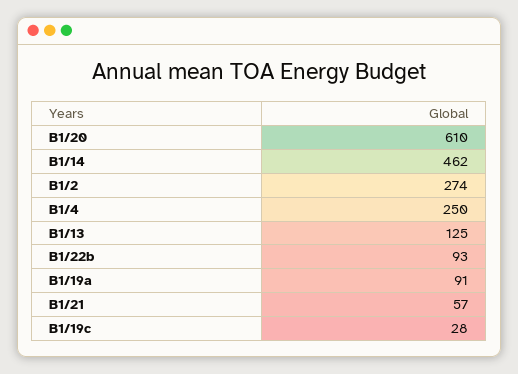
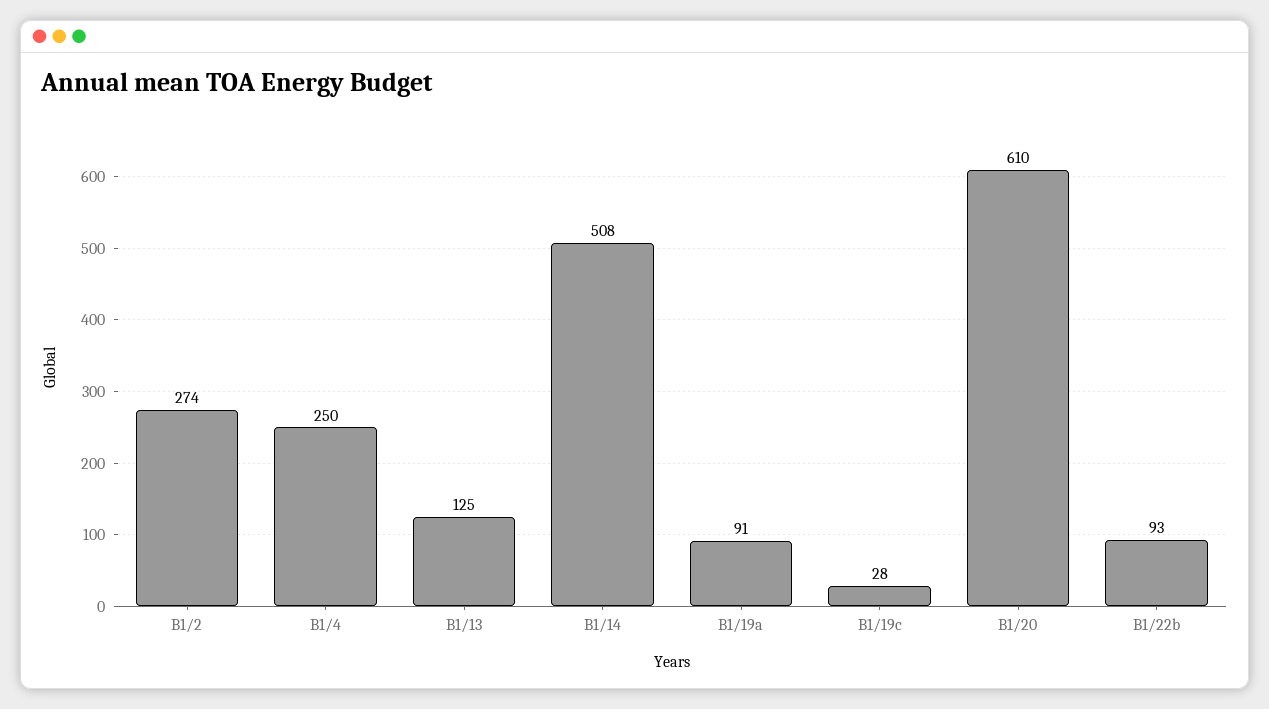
  {
    "B1/20": 610,
-   "B1/14": 462,
+   "B1/14": 508,
    "B1/2": 274,
    "B1/4": 250,
    "B1/13": 125,
    "B1/22b": 93,
    "B1/19a": 91,
-   "B1/21": 57,
    "B1/19c": 28
  }

